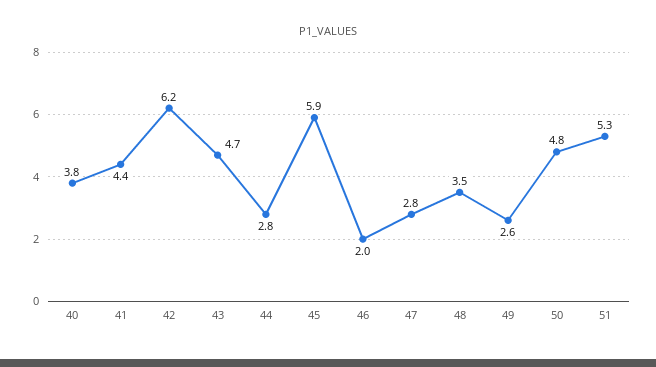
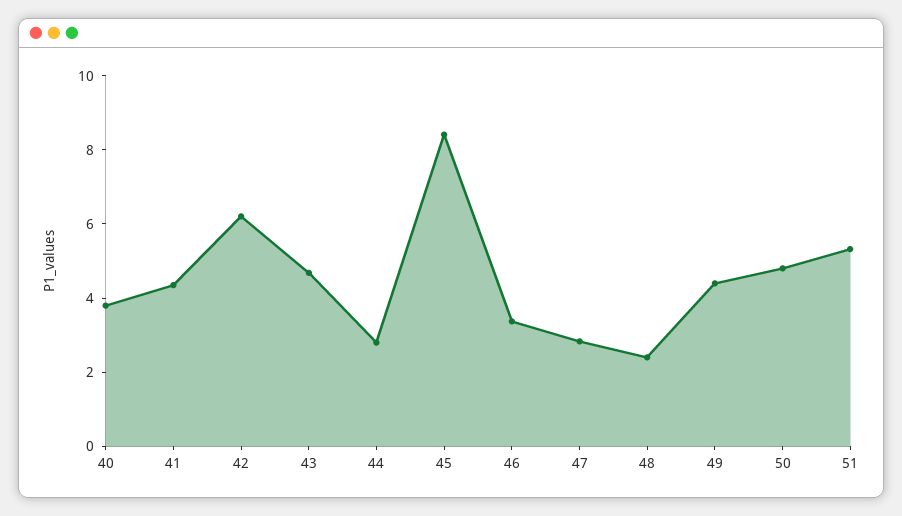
  {
    "40": 3.8,
    "41": 4.4,
    "42": 6.2,
    "43": 4.7,
    "44": 2.8,
-   "45": 5.9,
+   "45": 8.5,
-   "46": 2,
+   "46": 3.5,
    "47": 2.8,
-   "48": 3.5,
+   "48": 2.5,
-   "49": 2.6,
+   "49": 4.5,
    "50": 4.8,
    "51": 5.3
  }

